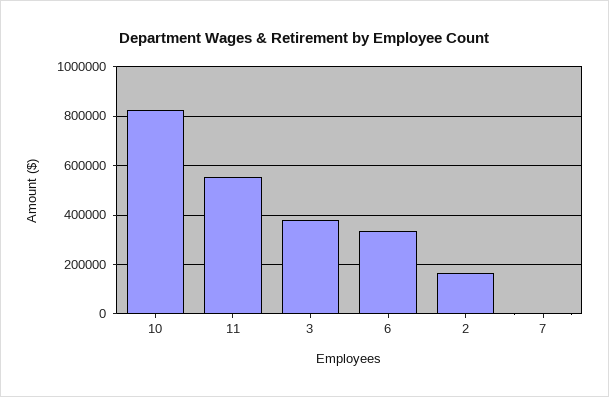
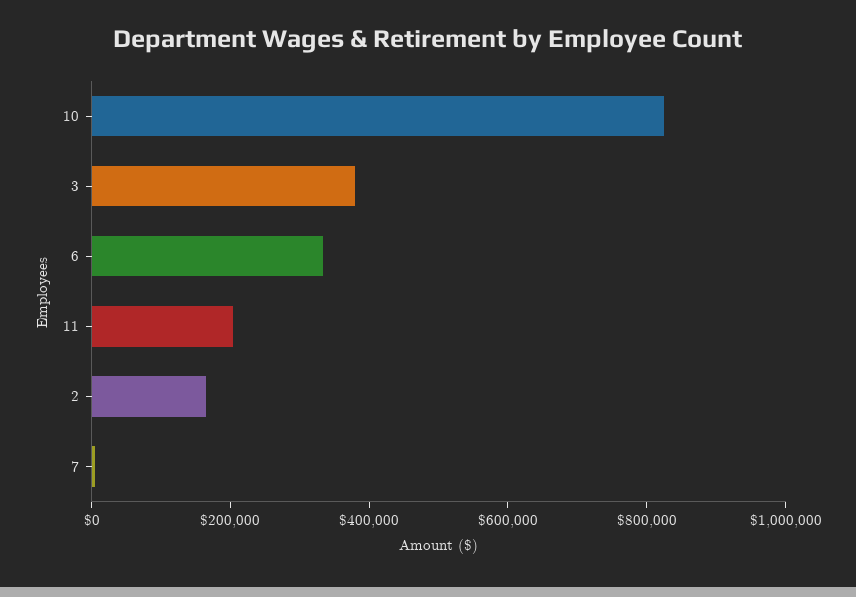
  {
    "10": 825000,
-   "11": 550000,
+   "11": 200000,
    "3": 375000,
    "6": 325000,
    "2": 175000,
    "7": 0
  }

